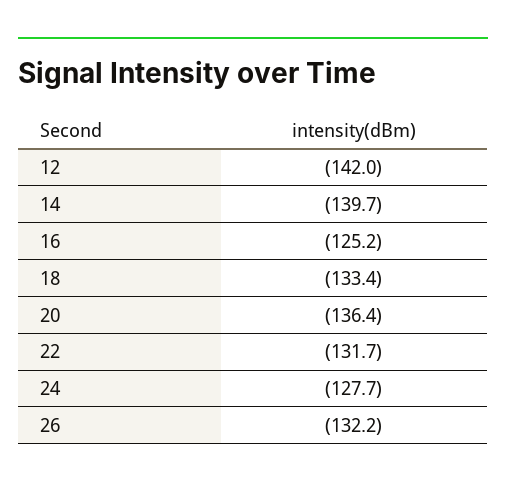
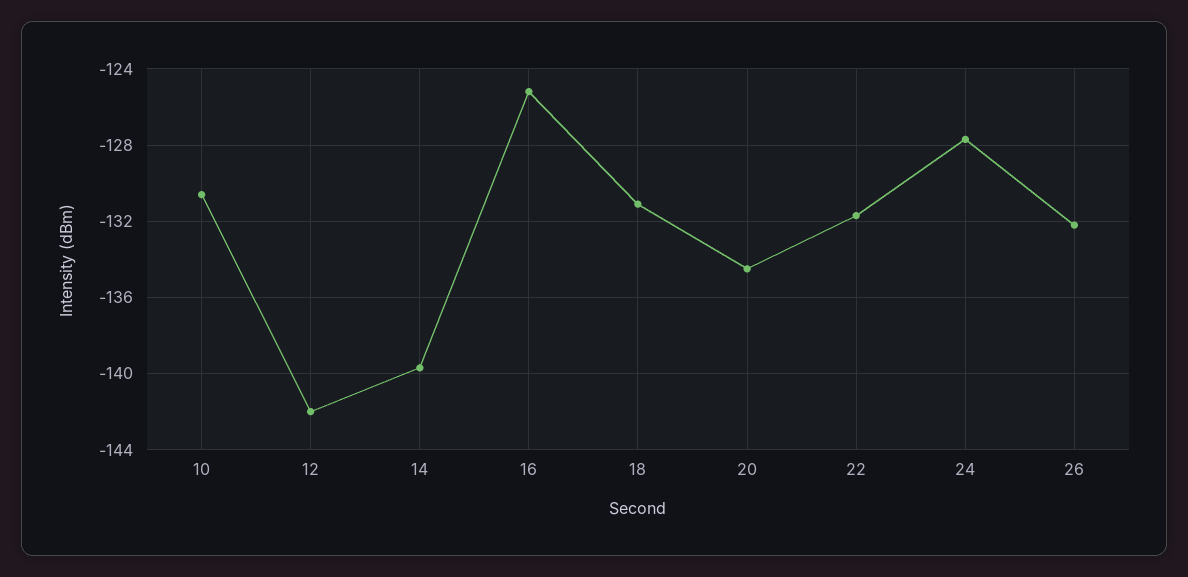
  {
    "12": -142,
    "14": -139.7,
    "16": -125.2,
-   "18": -133.4,
+   "18": -131,
-   "20": -136.4,
+   "20": -134.5,
    "22": -131.7,
    "24": -127.7,
-   "26": -132.2
+   "26": -132.2,
+   "10": -130.5
  }

